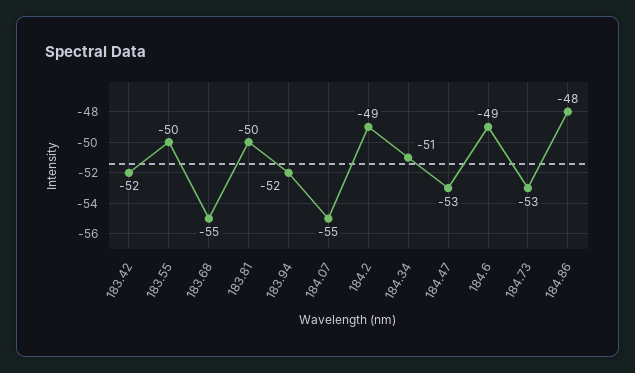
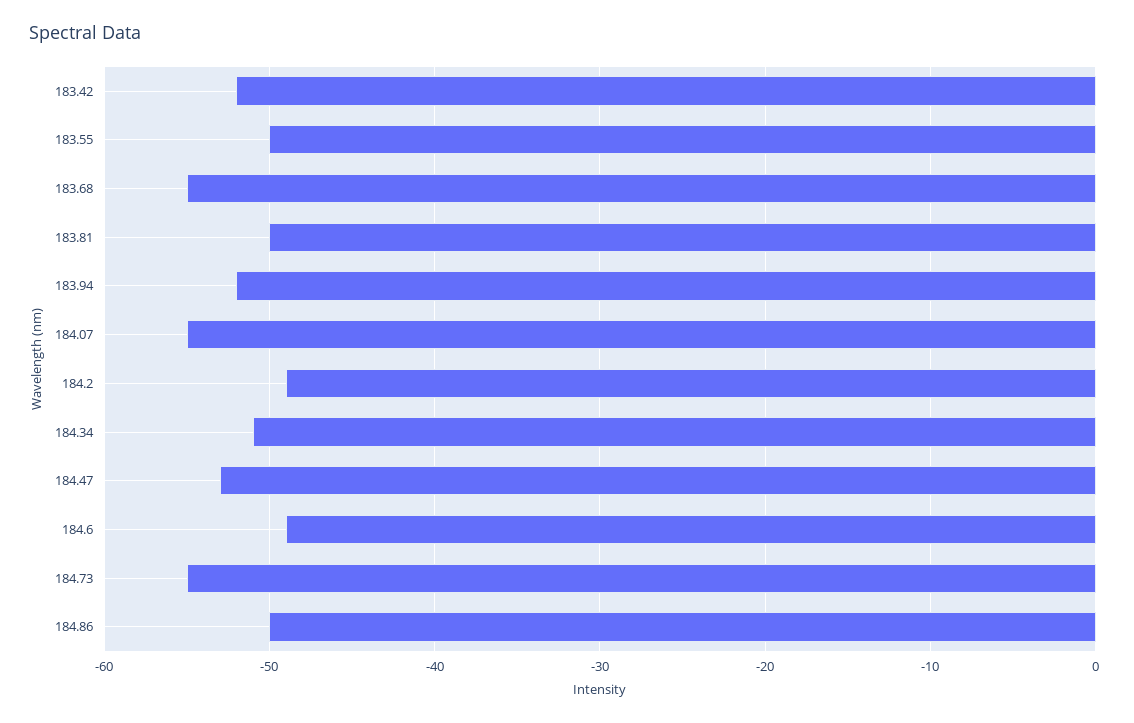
  {
    "183.42": -52,
    "183.55": -50,
    "183.68": -55,
    "183.81": -50,
    "183.94": -52,
    "184.07": -55,
    "184.2": -49,
    "184.34": -51,
    "184.47": -53,
    "184.6": -49,
-   "184.73": -53,
+   "184.73": -55,
-   "184.86": -48
+   "184.86": -50
  }

